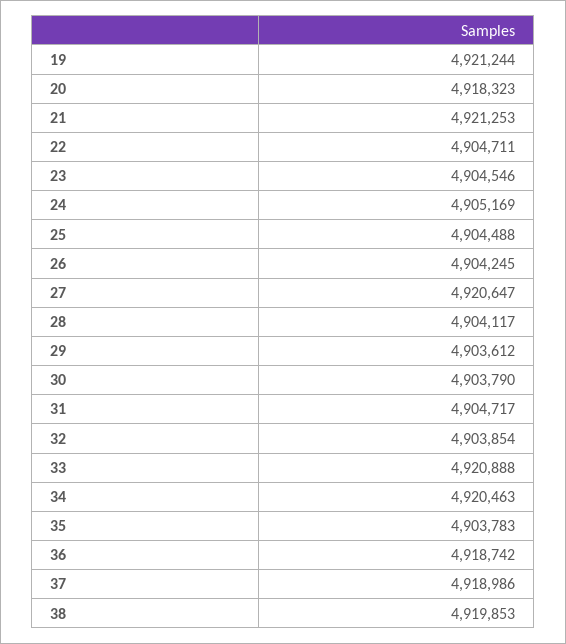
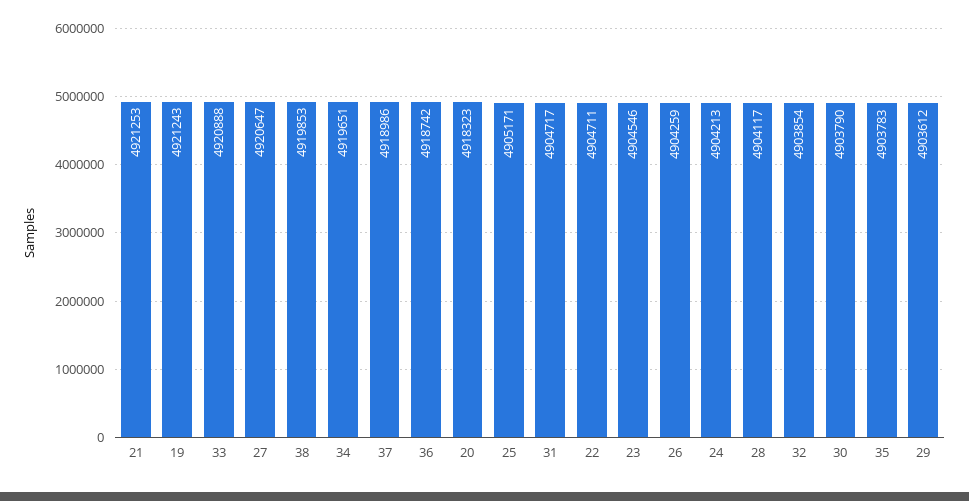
  {
-   "19": 4921244,
+   "19": 4921243,
    "20": 4918323,
    "21": 4921253,
    "22": 4904711,
    "23": 4904546,
-   "24": 4905169,
+   "24": 4904213,
-   "25": 4904488,
+   "25": 4905171,
-   "26": 4904245,
+   "26": 4904259,
    "27": 4920647,
    "28": 4904117,
    "29": 4903612,
    "30": 4903790,
    "31": 4904717,
    "32": 4903854,
    "33": 4920888,
-   "34": 4920463,
+   "34": 4919651,
    "35": 4903783,
    "36": 4918742,
    "37": 4918986,
    "38": 4919853
  }

